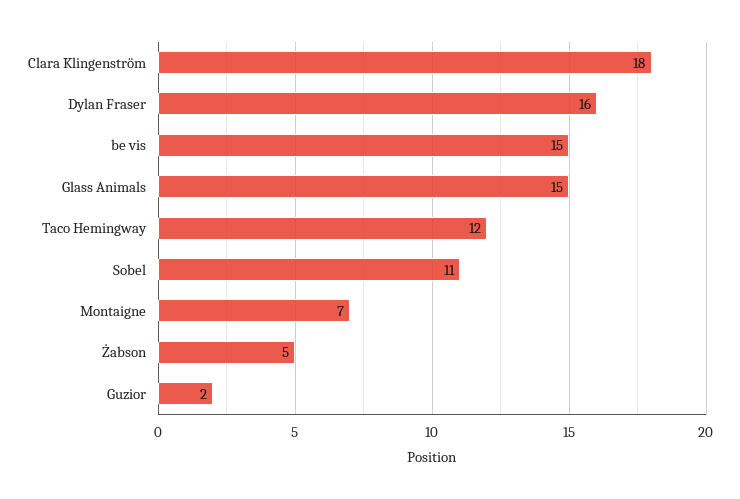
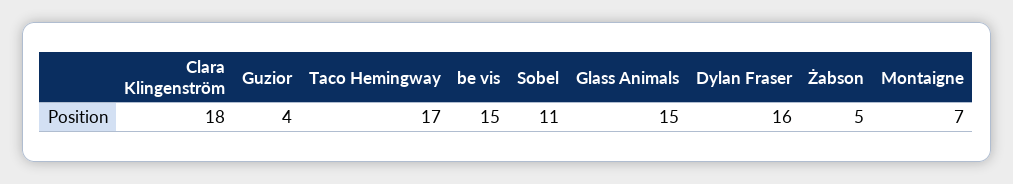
  {
    "Clara Klingenström": 18,
    "Dylan Fraser": 16,
    "be vis": 15,
    "Glass Animals": 15,
-   "Taco Hemingway": 12,
+   "Taco Hemingway": 17,
    "Sobel": 11,
    "Montaigne": 7,
    "Żabson": 5,
-   "Guzior": 2
+   "Guzior": 4
  }

